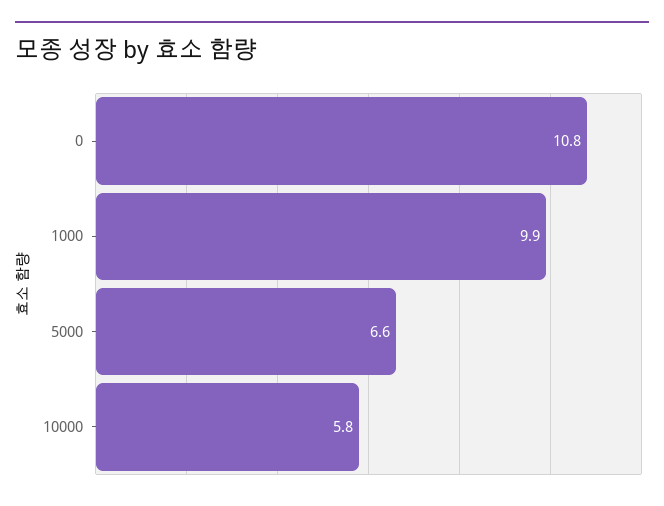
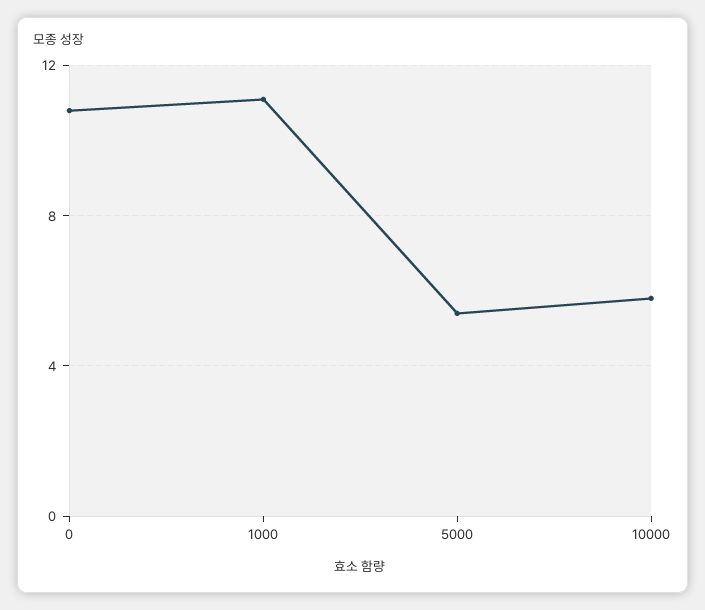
  {
    "0": 10.8,
-   "1000": 9.9,
+   "1000": 11,
-   "5000": 6.6,
+   "5000": 5.5,
    "10000": 5.8
  }

